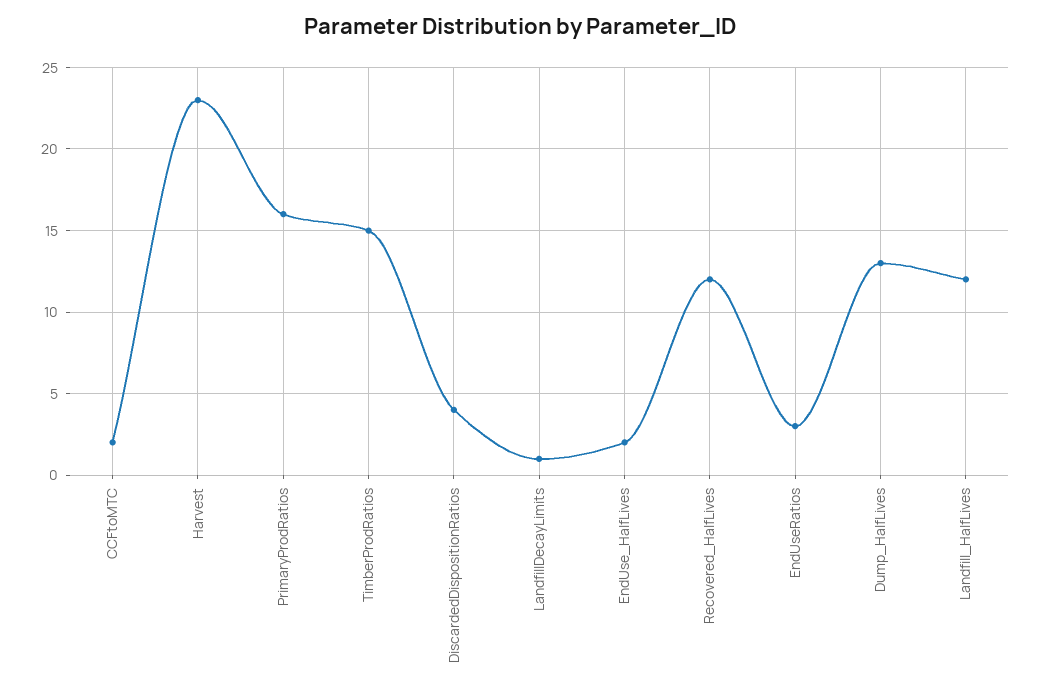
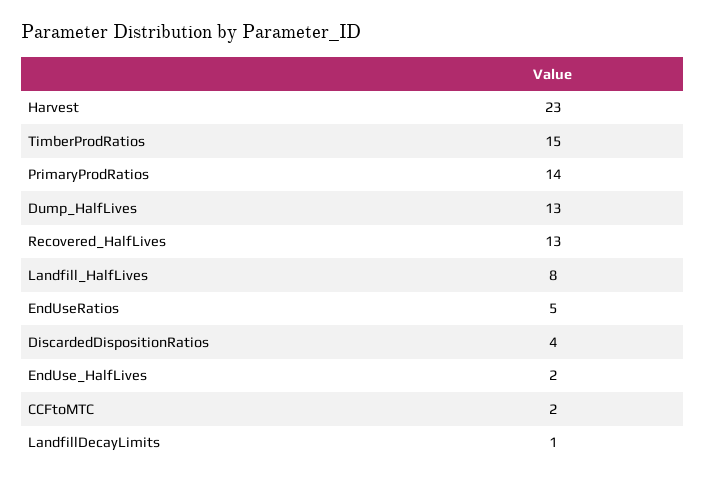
  {
    "CCFtoMTC": 2,
    "Harvest": 23,
-   "PrimaryProdRatios": 16,
+   "PrimaryProdRatios": 14,
    "TimberProdRatios": 15,
    "DiscardedDispositionRatios": 4,
    "LandfillDecayLimits": 1,
    "EndUse_HalfLives": 2,
-   "Recovered_HalfLives": 12,
+   "Recovered_HalfLives": 13,
-   "EndUseRatios": 3,
+   "EndUseRatios": 5,
    "Dump_HalfLives": 13,
-   "Landfill_HalfLives": 12
+   "Landfill_HalfLives": 8
  }

